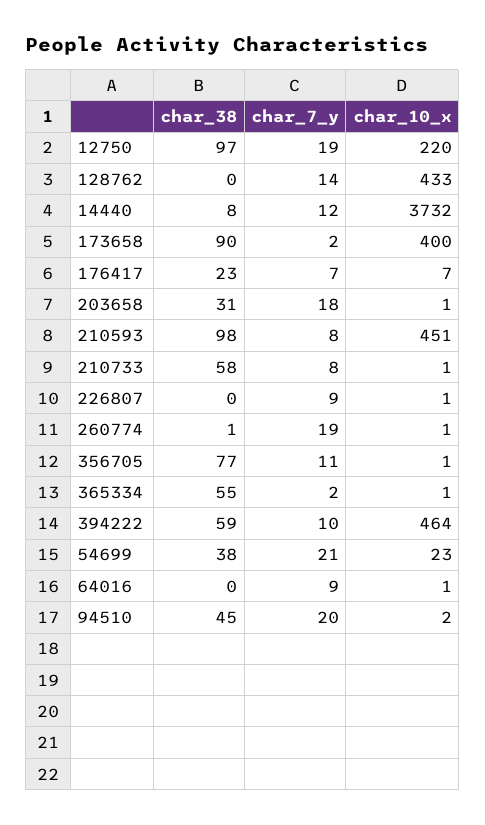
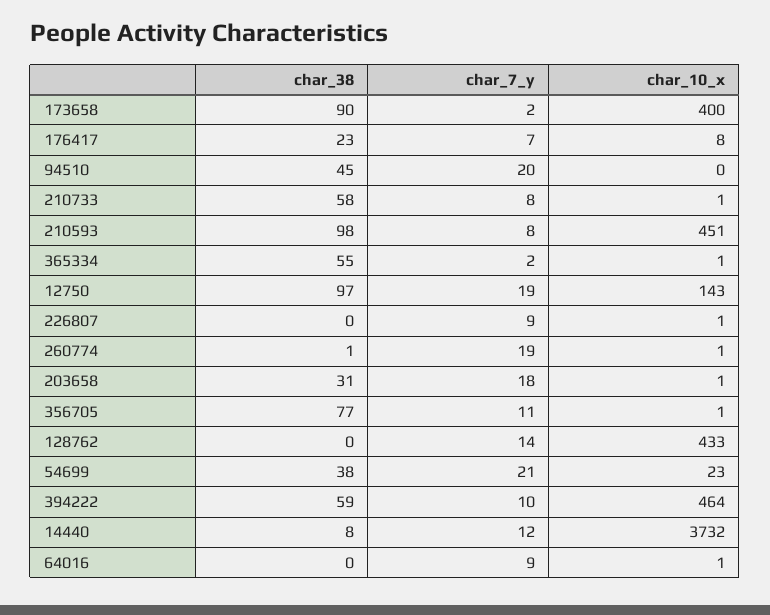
  {
    "char_38": {
      "12750": 97,
      "128762": 0,
      "14440": 8,
      "173658": 90,
      "176417": 23,
      "203658": 31,
      "210593": 98,
      "210733": 58,
      "226807": 0,
      "260774": 1,
      "356705": 77,
      "365334": 55,
      "394222": 59,
      "54699": 38,
      "64016": 0,
      "94510": 45
    },
    "char_7_y": {
      "12750": 19,
      "128762": 14,
      "14440": 12,
      "173658": 2,
      "176417": 7,
      "203658": 18,
      "210593": 8,
      "210733": 8,
      "226807": 9,
      "260774": 19,
      "356705": 11,
      "365334": 2,
      "394222": 10,
      "54699": 21,
      "64016": 9,
      "94510": 20
    },
    "char_10_x": {
-     "12750": 220,
+     "12750": 143,
      "128762": 433,
      "14440": 3732,
      "173658": 400,
-     "176417": 7,
+     "176417": 8,
      "203658": 1,
      "210593": 451,
      "210733": 1,
      "226807": 1,
      "260774": 1,
      "356705": 1,
      "365334": 1,
      "394222": 464,
      "54699": 23,
      "64016": 1,
-     "94510": 2
+     "94510": 0
    }
  }

